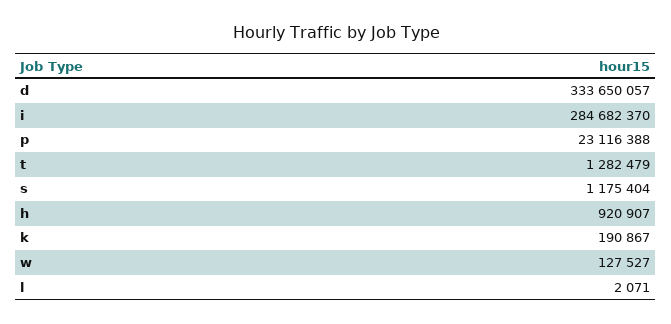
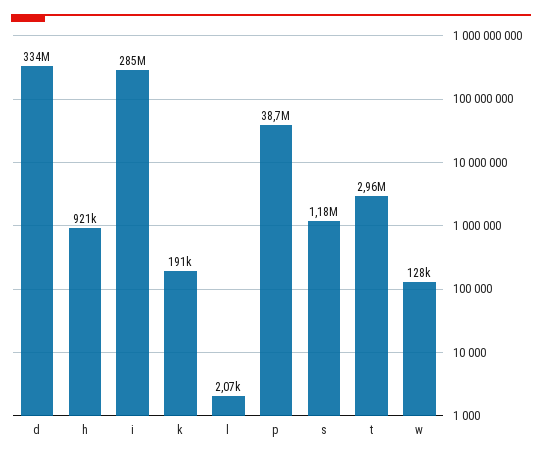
  {
    "d": 333650057,
    "i": 284682370,
-   "p": 23116388,
+   "p": 38700000,
-   "t": 1282479,
+   "t": 2960000,
    "s": 1175404,
    "h": 920907,
    "k": 190867,
    "w": 127527,
    "l": 2071
  }

